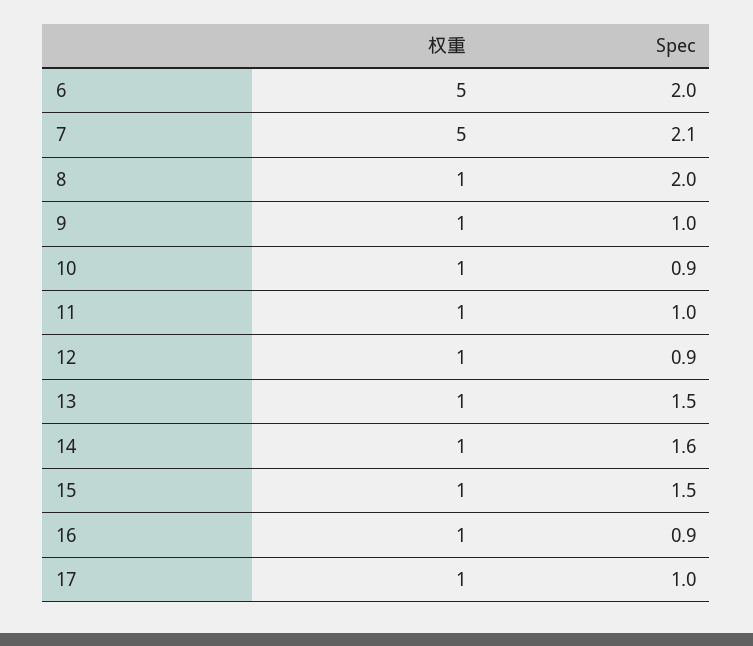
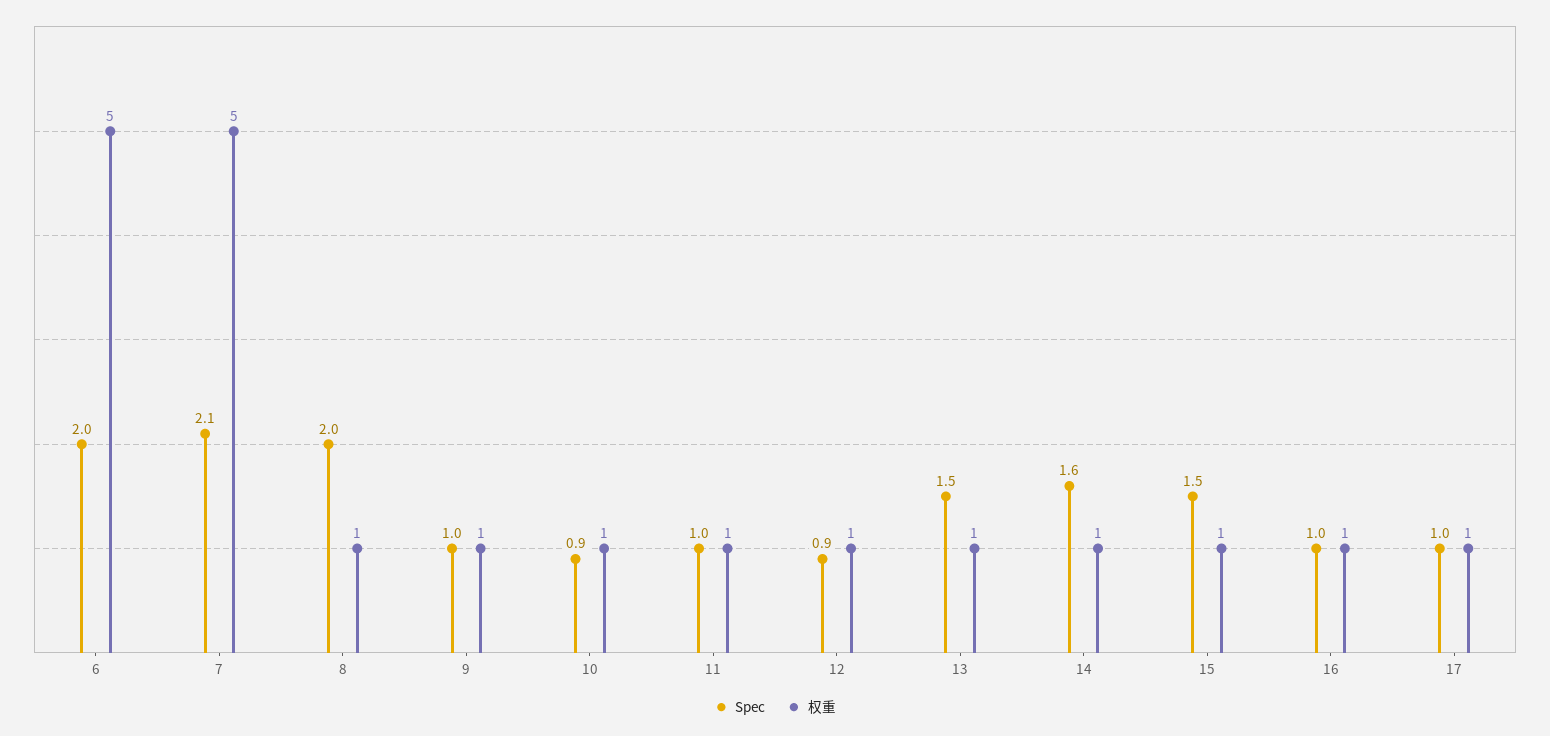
  {
    "权重": {
      "6": 5,
      "7": 5,
      "8": 1,
      "9": 1,
      "10": 1,
      "11": 1,
      "12": 1,
      "13": 1,
      "14": 1,
      "15": 1,
      "16": 1,
      "17": 1
    },
    "Spec": {
      "6": 2,
      "7": 2.1,
      "8": 2,
      "9": 1,
      "10": 0.9,
      "11": 1,
      "12": 0.9,
      "13": 1.5,
      "14": 1.6,
      "15": 1.5,
-     "16": 0.9,
+     "16": 1,
      "17": 1
    }
  }

